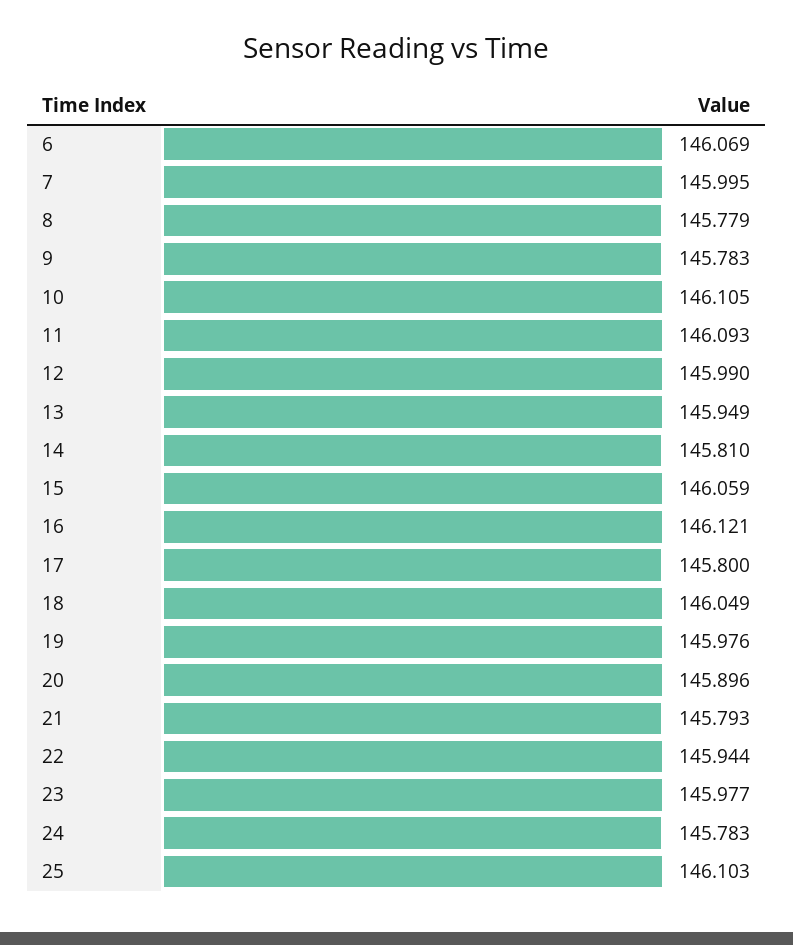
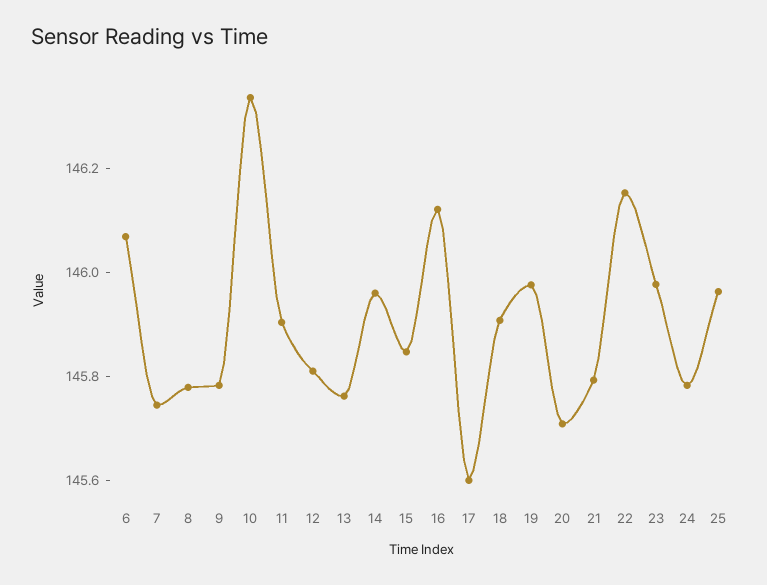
  {
    "6": 146.069,
-   "7": 145.995,
+   "7": 145.75,
    "8": 145.779,
    "9": 145.783,
-   "10": 146.105,
+   "10": 146.35,
-   "11": 146.093,
+   "11": 145.9,
-   "12": 145.99,
+   "12": 145.8,
-   "13": 145.949,
+   "13": 145.75,
-   "14": 145.81,
+   "14": 145.95,
-   "15": 146.059,
+   "15": 145.85,
    "16": 146.121,
-   "17": 145.8,
+   "17": 145.6,
-   "18": 146.049,
+   "18": 145.9,
    "19": 145.976,
-   "20": 145.896,
+   "20": 145.7,
    "21": 145.793,
-   "22": 145.944,
+   "22": 146.15,
    "23": 145.977,
    "24": 145.783,
-   "25": 146.103
+   "25": 145.95
  }

